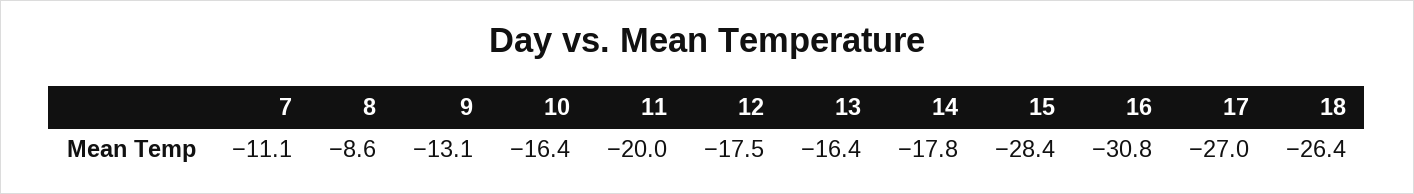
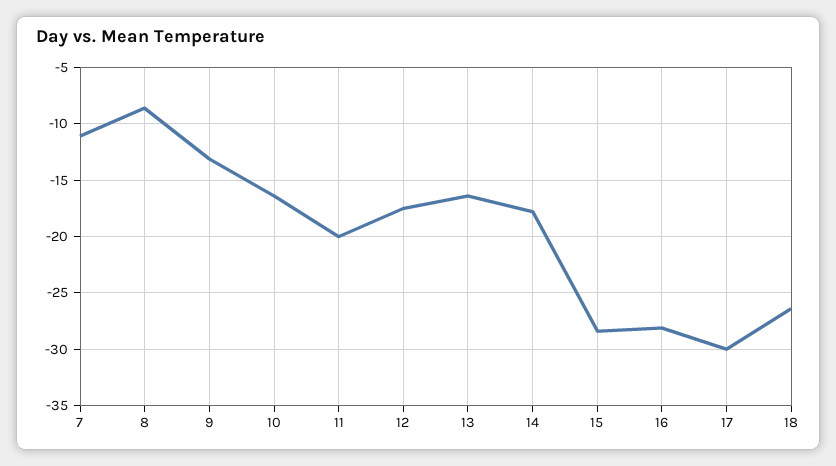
  {
    "7": -11.1,
    "8": -8.6,
    "9": -13.1,
    "10": -16.4,
    "11": -20,
    "12": -17.5,
    "13": -16.4,
    "14": -17.8,
    "15": -28.4,
-   "16": -30.8,
+   "16": -28,
-   "17": -27,
+   "17": -30,
    "18": -26.4
  }

